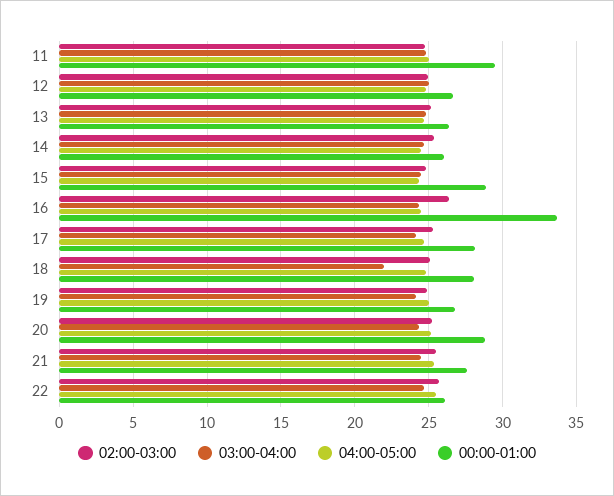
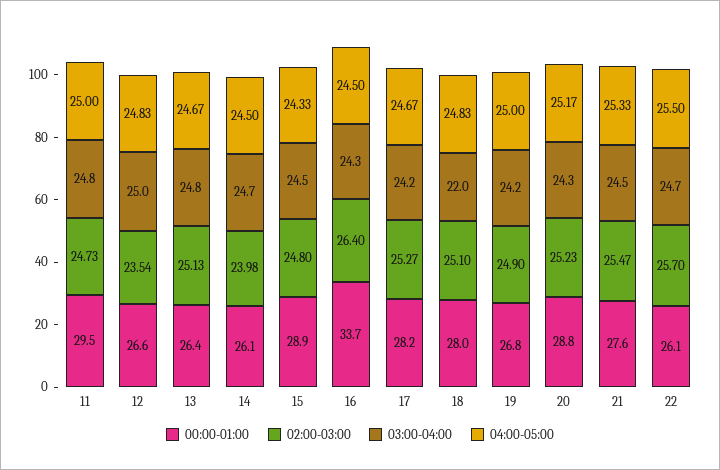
  {
    "02:00-03:00": {
      "11": 24.73,
-     "12": 25,
+     "12": 23.54,
      "13": 25.13,
-     "14": 25.5,
+     "14": 23.98,
      "15": 24.8,
      "16": 26.4,
      "17": 25.27,
      "18": 25.1,
      "19": 24.9,
      "20": 25.23,
      "21": 25.47,
      "22": 25.7
    },
    "03:00-04:00": {
      "11": 24.8,
      "12": 25,
      "13": 24.8,
      "14": 24.7,
      "15": 24.5,
      "16": 24.3,
      "17": 24.2,
      "18": 22,
      "19": 24.2,
      "20": 24.3,
      "21": 24.5,
      "22": 24.7
    },
    "04:00-05:00": {
      "11": 25,
      "12": 24.83,
      "13": 24.67,
      "14": 24.5,
      "15": 24.33,
      "16": 24.5,
      "17": 24.67,
      "18": 24.83,
      "19": 25,
      "20": 25.17,
      "21": 25.33,
      "22": 25.5
    },
    "00:00-01:00": {
      "11": 29.5,
      "12": 26.6,
      "13": 26.4,
      "14": 26.1,
      "15": 28.9,
      "16": 33.7,
      "17": 28.2,
      "18": 28,
      "19": 26.8,
      "20": 28.8,
      "21": 27.6,
      "22": 26.1
    }
  }

